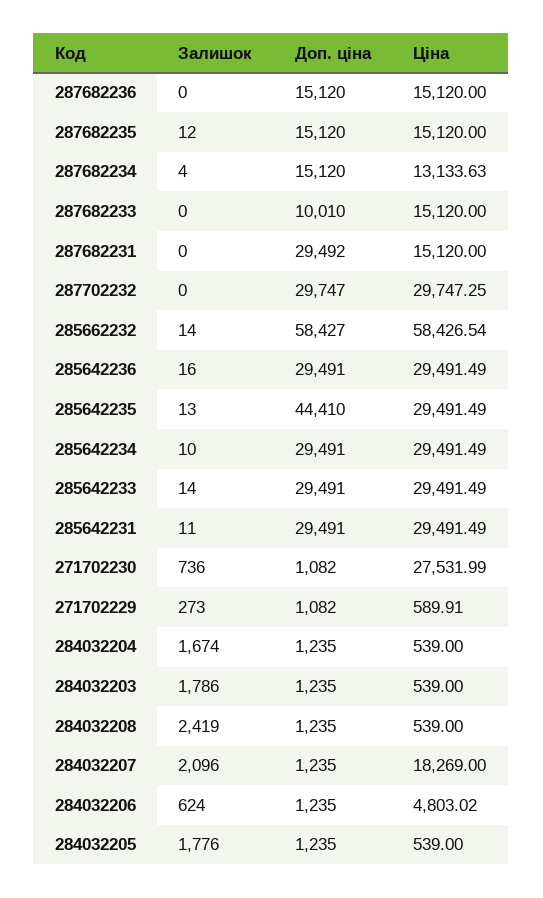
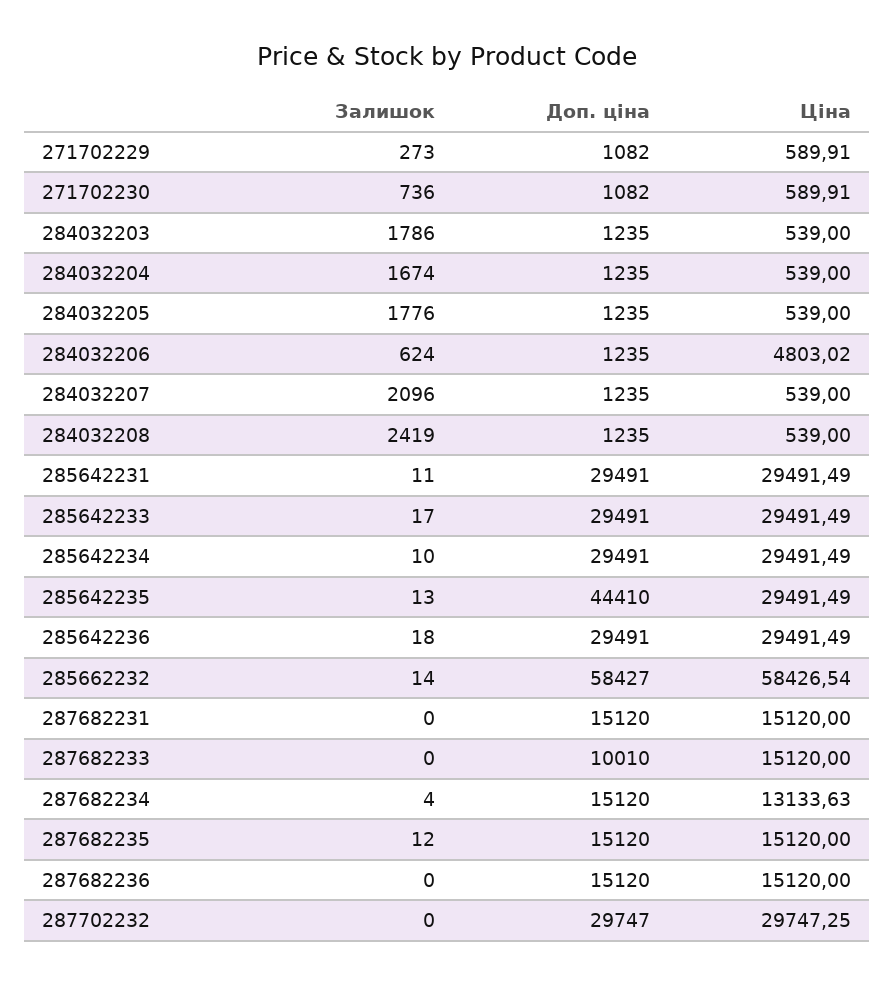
  {
    "Залишок": {
      "287682236": 0,
      "287682235": 12,
      "287682234": 4,
      "287682233": 0,
      "287682231": 0,
      "287702232": 0,
      "285662232": 14,
-     "285642236": 16,
+     "285642236": 18,
      "285642235": 13,
      "285642234": 10,
-     "285642233": 14,
+     "285642233": 17,
      "285642231": 11,
      "271702230": 736,
      "271702229": 273,
      "284032204": 1674,
      "284032203": 1786,
      "284032208": 2419,
      "284032207": 2096,
      "284032206": 624,
      "284032205": 1776
    },
    "Доп. ціна": {
      "287682236": 15120,
      "287682235": 15120,
      "287682234": 15120,
      "287682233": 10010,
-     "287682231": 29492,
+     "287682231": 15120,
      "287702232": 29747,
      "285662232": 58427,
      "285642236": 29491,
      "285642235": 44410,
      "285642234": 29491,
      "285642233": 29491,
      "285642231": 29491,
      "271702230": 1082,
      "271702229": 1082,
      "284032204": 1235,
      "284032203": 1235,
      "284032208": 1235,
      "284032207": 1235,
      "284032206": 1235,
      "284032205": 1235
    },
    "Ціна": {
      "287682236": 15120,
      "287682235": 15120,
      "287682234": 13133.63,
      "287682233": 15120,
      "287682231": 15120,
      "287702232": 29747.25,
      "285662232": 58426.54,
      "285642236": 29491.49,
      "285642235": 29491.49,
      "285642234": 29491.49,
      "285642233": 29491.49,
      "285642231": 29491.49,
-     "271702230": 27531.99,
+     "271702230": 589.91,
      "271702229": 589.91,
      "284032204": 539,
      "284032203": 539,
      "284032208": 539,
-     "284032207": 18269,
+     "284032207": 539,
      "284032206": 4803.02,
      "284032205": 539
    }
  }

